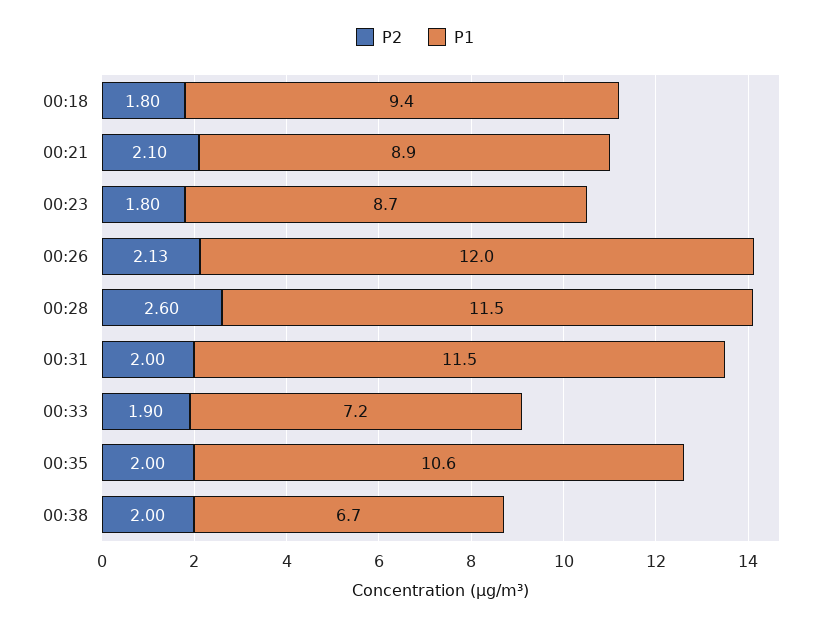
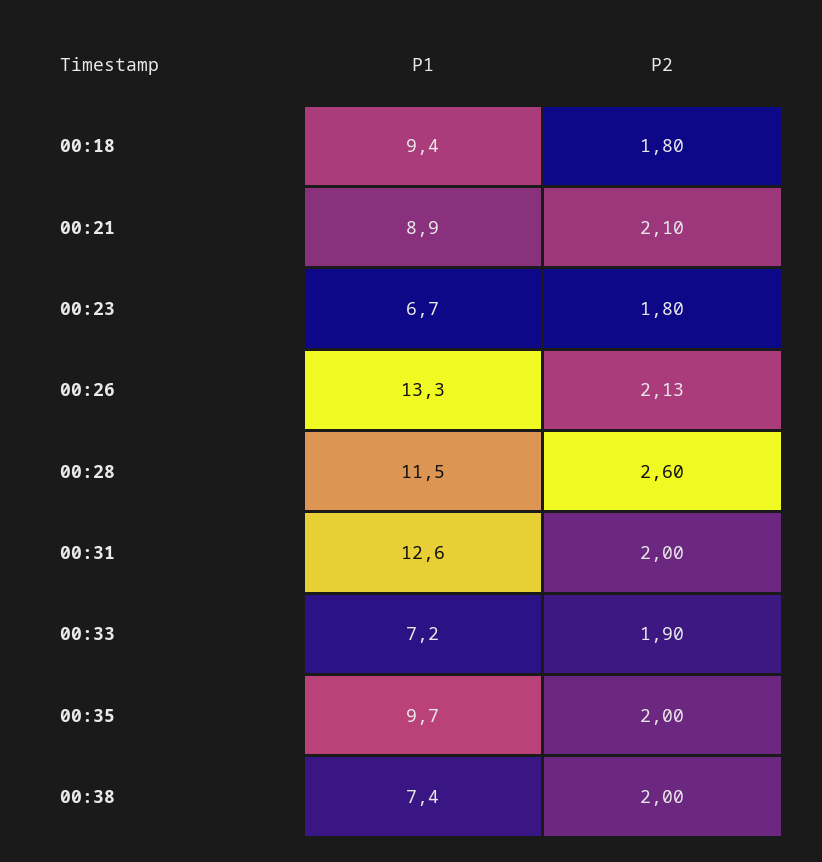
  {
    "P2": {
      "00:18": 1.8,
      "00:21": 2.1,
      "00:23": 1.8,
      "00:26": 2.13,
      "00:28": 2.6,
      "00:31": 2,
      "00:33": 1.9,
      "00:35": 2,
      "00:38": 2
    },
    "P1": {
      "00:18": 9.4,
      "00:21": 8.9,
-     "00:23": 8.7,
+     "00:23": 6.7,
-     "00:26": 12,
+     "00:26": 13.3,
      "00:28": 11.5,
-     "00:31": 11.5,
+     "00:31": 12.6,
      "00:33": 7.2,
-     "00:35": 10.6,
+     "00:35": 9.7,
-     "00:38": 6.7
+     "00:38": 7.4
    }
  }

